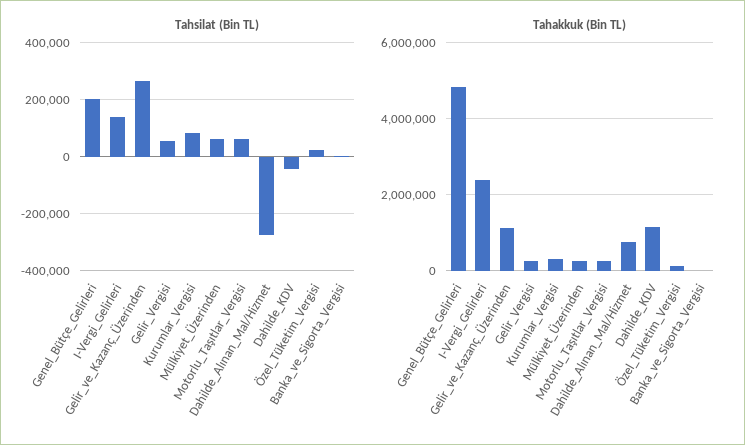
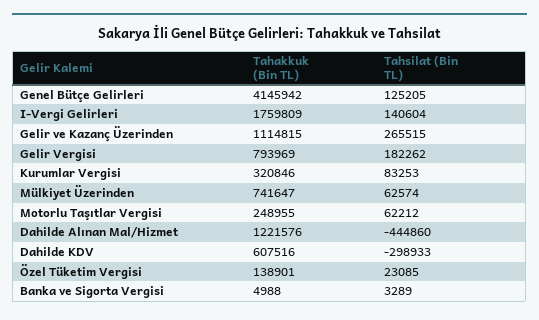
  {
    "Tahsilat (Bin TL)": {
-     "Genel_Bütçe_Gelirleri": 200000,
+     "Genel_Bütçe_Gelirleri": 125205,
      "I-Vergi_Gelirleri": 140604,
      "Gelir_ve_Kazanç_Üzerinden": 265515,
-     "Gelir_Vergisi": 50000,
+     "Gelir_Vergisi": 182262,
      "Kurumlar_Vergisi": 83253,
      "Mülkiyet_Üzerinden": 62574,
      "Motorlu_Taşıtlar_Vergisi": 62212,
-     "Dahilde_Alınan_Mal/Hizmet": -275000,
+     "Dahilde_Alınan_Mal/Hizmet": -444860,
-     "Dahilde_KDV": -50000,
+     "Dahilde_KDV": -298933,
      "Özel_Tüketim_Vergisi": 23085,
      "Banka_ve_Sigorta_Vergisi": 3289
    },
    "Tahakkuk (Bin TL)": {
-     "Genel_Bütçe_Gelirleri": 4800000,
+     "Genel_Bütçe_Gelirleri": 4145942,
-     "I-Vergi_Gelirleri": 2400000,
+     "I-Vergi_Gelirleri": 1759809,
      "Gelir_ve_Kazanç_Üzerinden": 1114815,
-     "Gelir_Vergisi": 200000,
+     "Gelir_Vergisi": 793969,
      "Kurumlar_Vergisi": 320846,
-     "Mülkiyet_Üzerinden": 200000,
+     "Mülkiyet_Üzerinden": 741647,
      "Motorlu_Taşıtlar_Vergisi": 248955,
-     "Dahilde_Alınan_Mal/Hizmet": 800000,
+     "Dahilde_Alınan_Mal/Hizmet": 1221576,
-     "Dahilde_KDV": 1200000,
+     "Dahilde_KDV": 607516,
      "Özel_Tüketim_Vergisi": 138901,
      "Banka_ve_Sigorta_Vergisi": 4988
    }
  }

